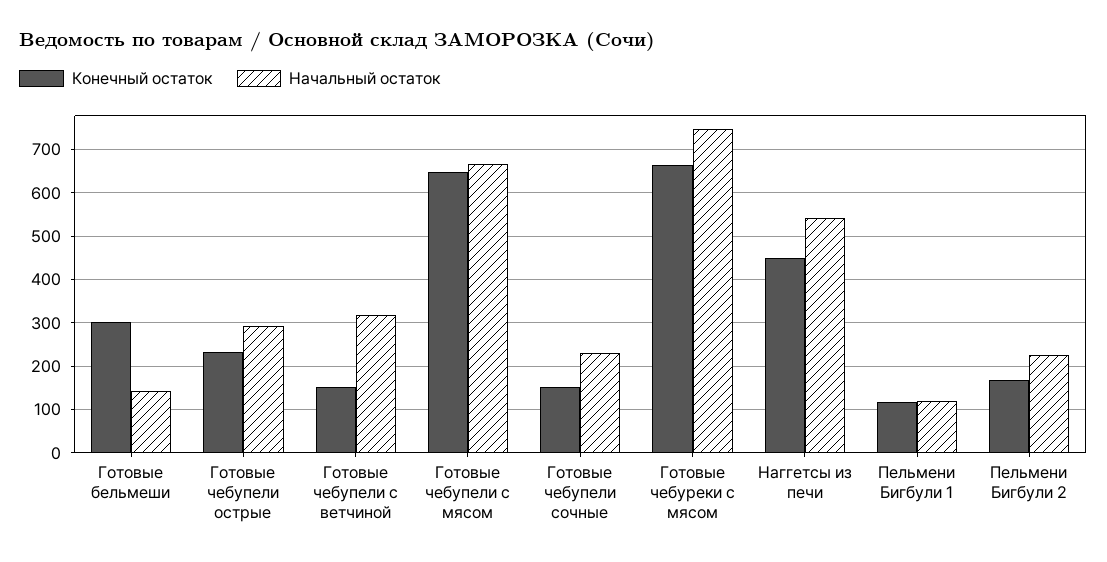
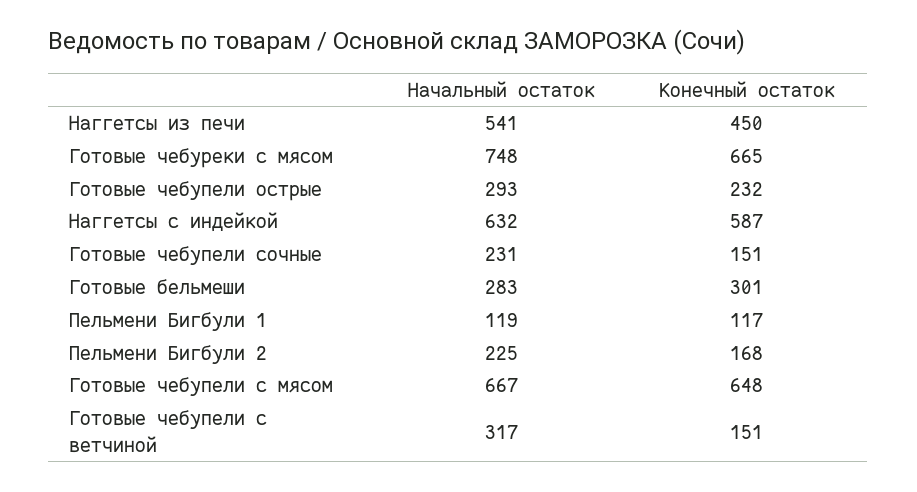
  {
    "Конечный остаток": {
      "Готовые бельмеши": 301,
      "Готовые чебупели острые": 232,
      "Готовые чебупели с ветчиной": 151,
      "Готовые чебупели с мясом": 648,
      "Готовые чебупели сочные": 151,
      "Готовые чебуреки с мясом": 665,
      "Наггетсы из печи": 450,
      "Пельмени Бигбули 1": 117,
-     "Пельмени Бигбули 2": 168
+     "Пельмени Бигбули 2": 168,
+     "Наггетсы с индейкой": 587
    },
    "Начальный остаток": {
-     "Готовые бельмеши": 140,
+     "Готовые бельмеши": 283,
      "Готовые чебупели острые": 293,
      "Готовые чебупели с ветчиной": 317,
      "Готовые чебупели с мясом": 667,
      "Готовые чебупели сочные": 231,
      "Готовые чебуреки с мясом": 748,
      "Наггетсы из печи": 541,
      "Пельмени Бигбули 1": 119,
-     "Пельмени Бигбули 2": 225
+     "Пельмени Бигбули 2": 225,
+     "Наггетсы с индейкой": 632
    }
  }

